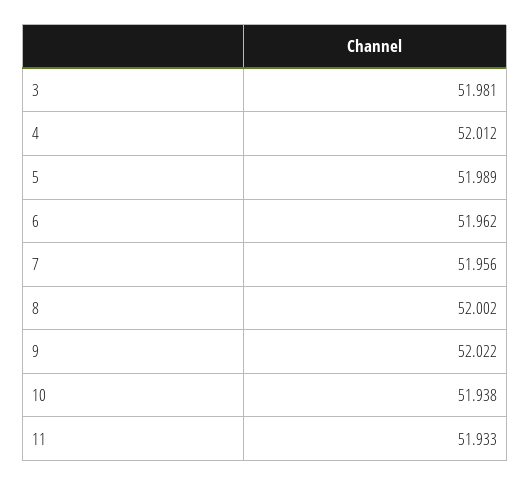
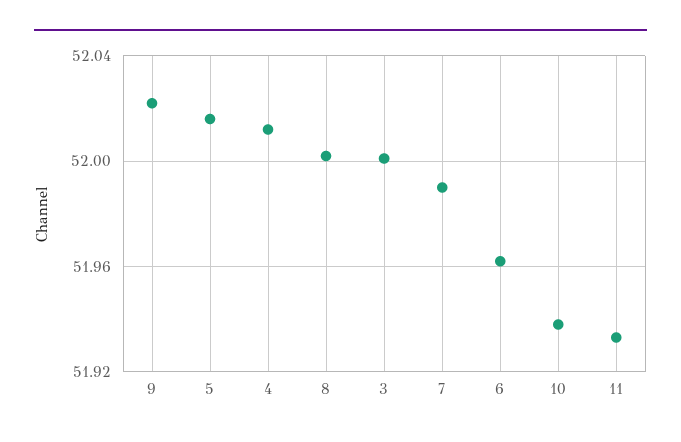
  {
-   "3": 51.981,
+   "3": 52,
    "4": 52.012,
-   "5": 51.989,
+   "5": 52.015,
    "6": 51.962,
-   "7": 51.956,
+   "7": 51.99,
    "8": 52.002,
    "9": 52.022,
    "10": 51.938,
    "11": 51.933
  }

